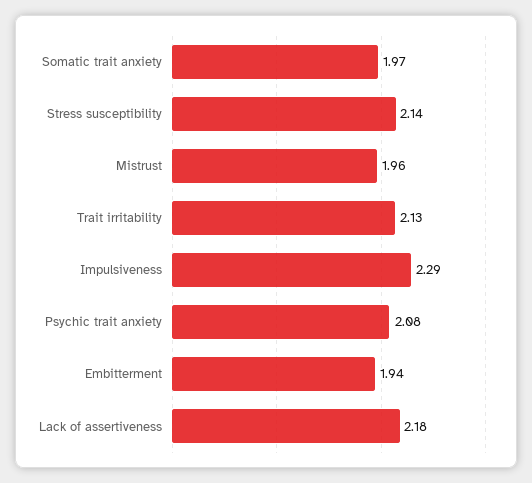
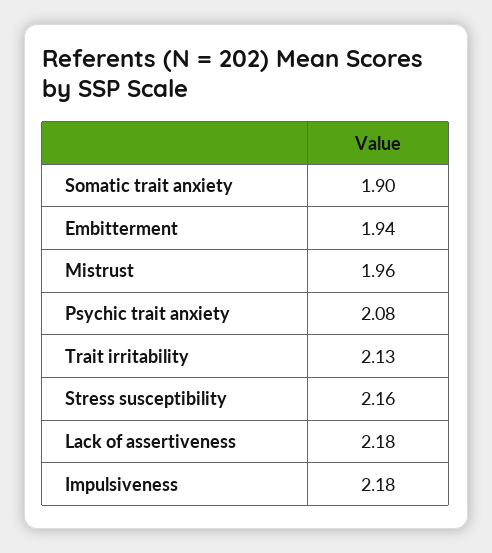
  {
-   "Somatic trait anxiety": 1.97,
+   "Somatic trait anxiety": 1.9,
-   "Stress susceptibility": 2.14,
+   "Stress susceptibility": 2.16,
    "Mistrust": 1.96,
    "Trait irritability": 2.13,
-   "Impulsiveness": 2.29,
+   "Impulsiveness": 2.18,
    "Psychic trait anxiety": 2.08,
    "Embitterment": 1.94,
    "Lack of assertiveness": 2.18
  }

